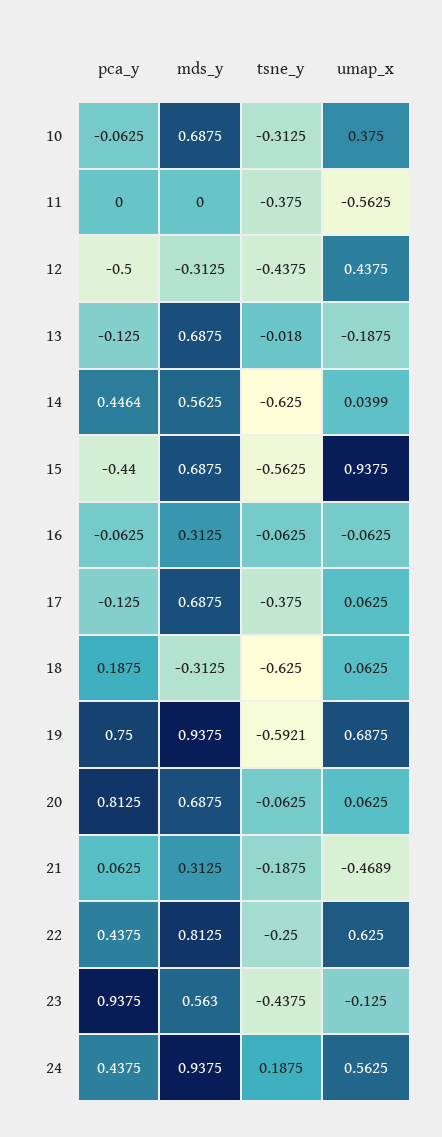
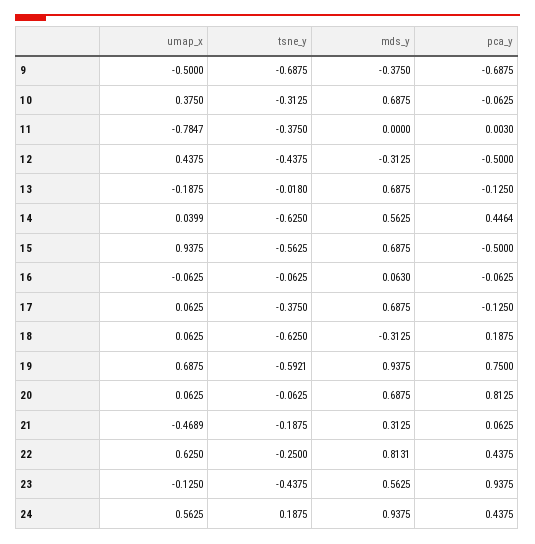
  {
    "pca_y": {
      "10": -0.0625,
-     "11": 0,
+     "11": 0.003,
      "12": -0.5,
      "13": -0.125,
      "14": 0.4464,
-     "15": -0.44,
+     "15": -0.5,
      "16": -0.0625,
      "17": -0.125,
      "18": 0.1875,
      "19": 0.75,
      "20": 0.8125,
      "21": 0.0625,
      "22": 0.4375,
      "23": 0.9375,
-     "24": 0.4375
+     "24": 0.4375,
+     "9": -0.6875
    },
    "mds_y": {
      "10": 0.6875,
      "11": 0,
      "12": -0.3125,
      "13": 0.6875,
      "14": 0.5625,
      "15": 0.6875,
-     "16": 0.3125,
+     "16": 0.063,
      "17": 0.6875,
      "18": -0.3125,
      "19": 0.9375,
      "20": 0.6875,
      "21": 0.3125,
-     "22": 0.8125,
+     "22": 0.8131,
-     "23": 0.563,
+     "23": 0.5625,
-     "24": 0.9375
+     "24": 0.9375,
+     "9": -0.375
    },
    "tsne_y": {
      "10": -0.3125,
      "11": -0.375,
      "12": -0.4375,
      "13": -0.018,
      "14": -0.625,
      "15": -0.5625,
      "16": -0.0625,
      "17": -0.375,
      "18": -0.625,
      "19": -0.5921,
      "20": -0.0625,
      "21": -0.1875,
      "22": -0.25,
      "23": -0.4375,
-     "24": 0.1875
+     "24": 0.1875,
+     "9": -0.6875
    },
    "umap_x": {
      "10": 0.375,
-     "11": -0.5625,
+     "11": -0.7847,
      "12": 0.4375,
      "13": -0.1875,
      "14": 0.0399,
      "15": 0.9375,
      "16": -0.0625,
      "17": 0.0625,
      "18": 0.0625,
      "19": 0.6875,
      "20": 0.0625,
      "21": -0.4689,
      "22": 0.625,
      "23": -0.125,
-     "24": 0.5625
+     "24": 0.5625,
+     "9": -0.5
    }
  }

